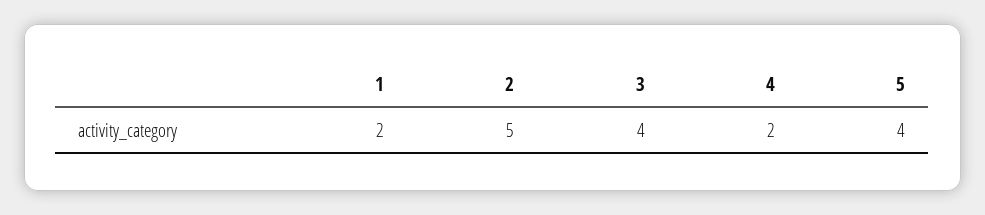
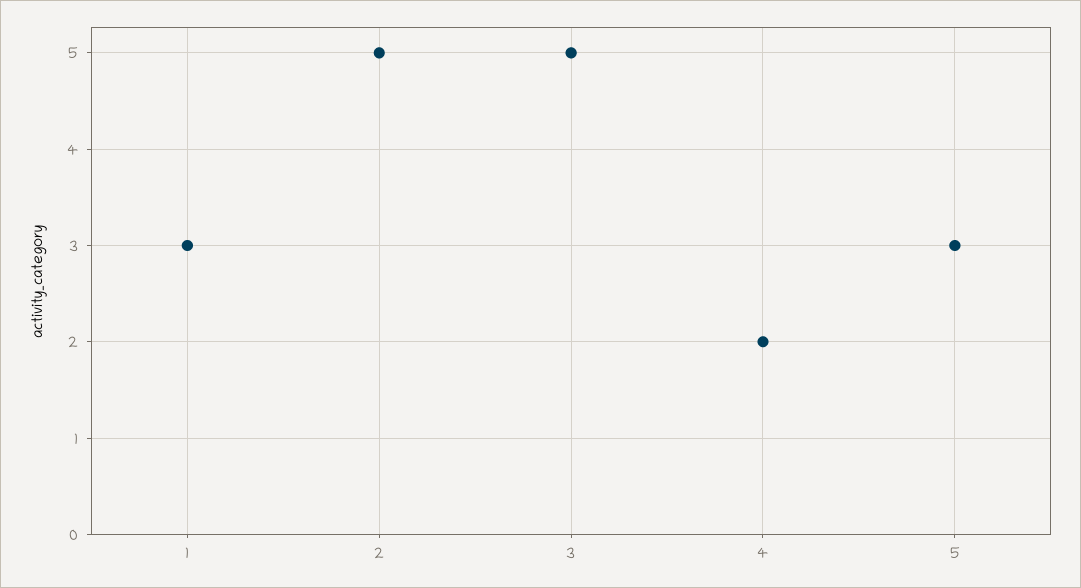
  {
-   "1": 2,
+   "1": 3,
    "2": 5,
-   "3": 4,
+   "3": 5,
    "4": 2,
-   "5": 4
+   "5": 3
  }

